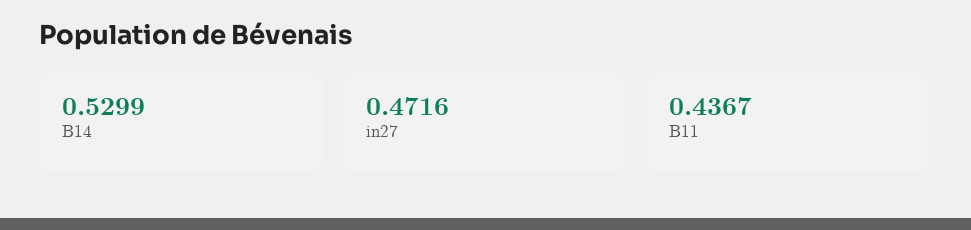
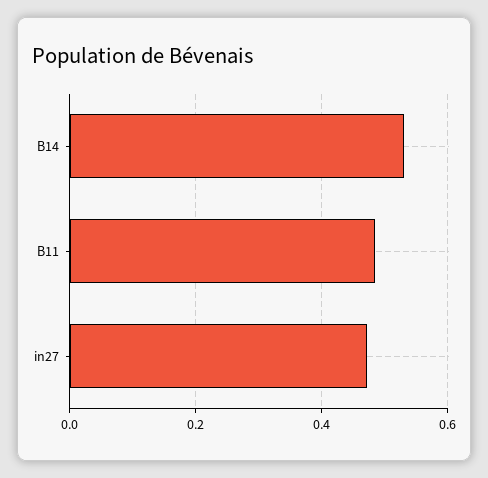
  {
    "B14": 0.5299,
    "in27": 0.4716,
-   "B11": 0.4367
+   "B11": 0.48
  }

